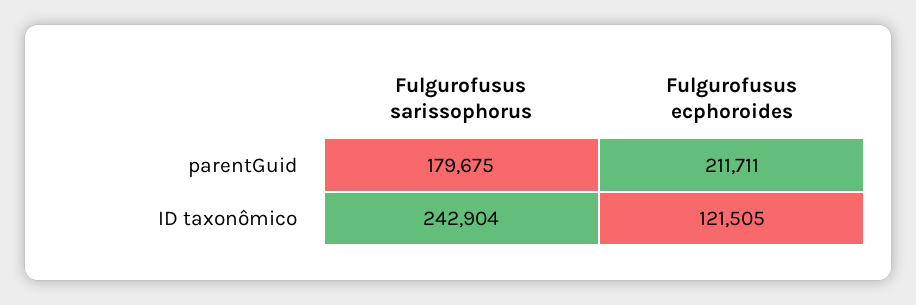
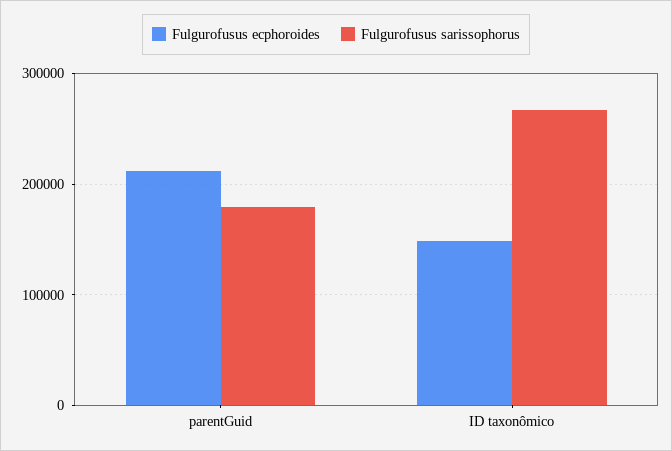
  {
    "Fulgurofusus sarissophorus": {
      "parentGuid": 179675,
-     "ID taxonômico": 242904
+     "ID taxonômico": 270000
    },
    "Fulgurofusus ecphoroides": {
      "parentGuid": 211711,
-     "ID taxonômico": 121505
+     "ID taxonômico": 150000
    }
  }

